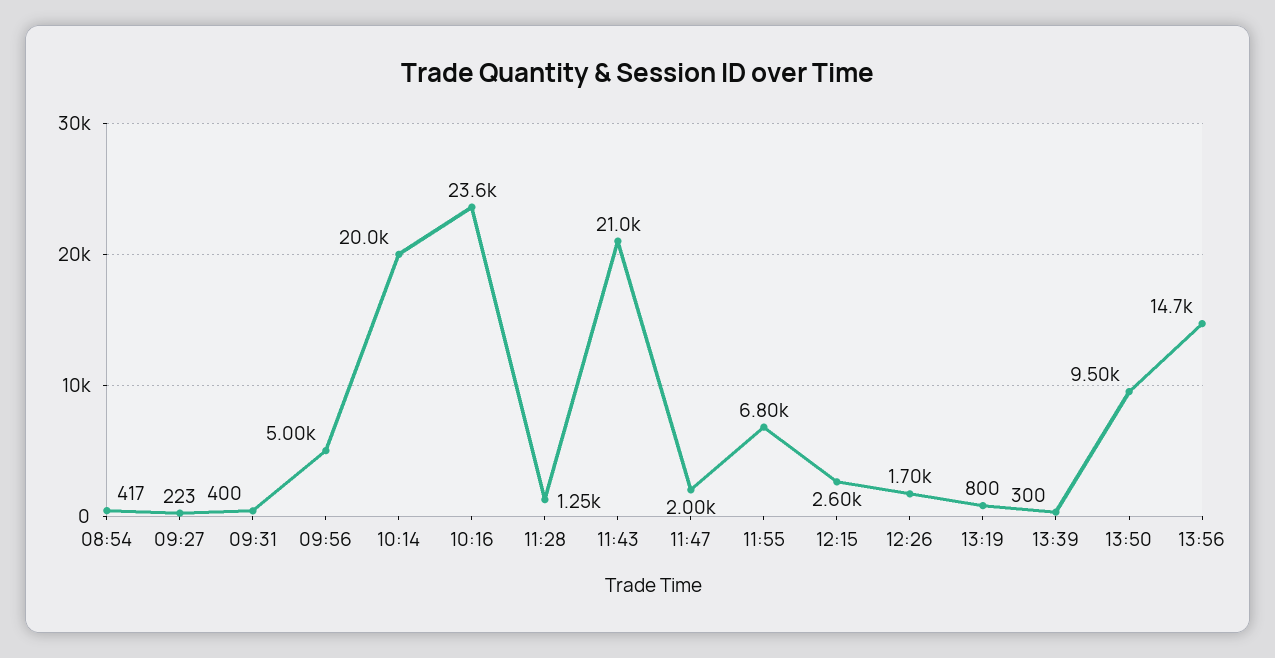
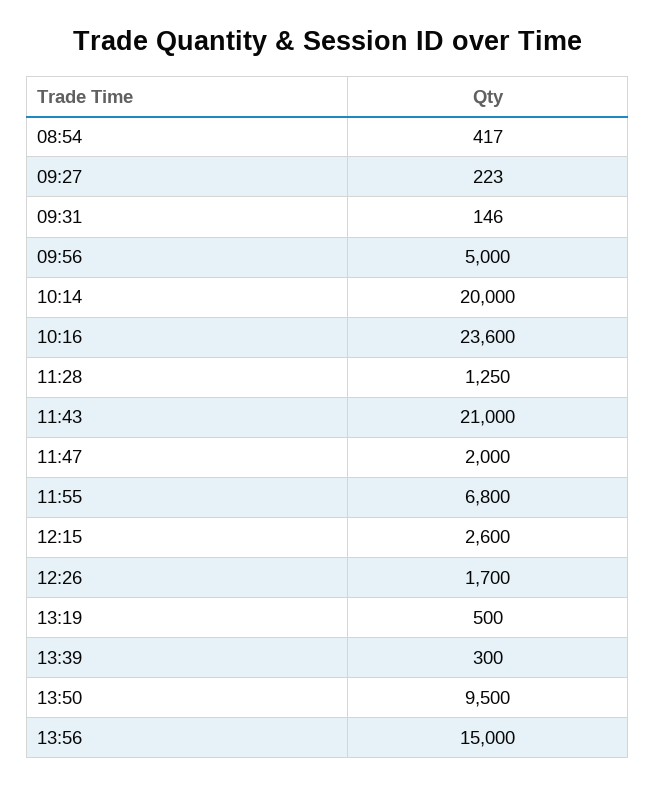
  {
    "08:54": 417,
    "09:27": 223,
-   "09:31": 400,
+   "09:31": 146,
    "09:56": 5000,
    "10:14": 20000,
    "10:16": 23600,
    "11:28": 1250,
    "11:43": 21000,
    "11:47": 2000,
    "11:55": 6800,
    "12:15": 2600,
    "12:26": 1700,
-   "13:19": 800,
+   "13:19": 500,
    "13:39": 300,
    "13:50": 9500,
-   "13:56": 14700
+   "13:56": 15000
  }

